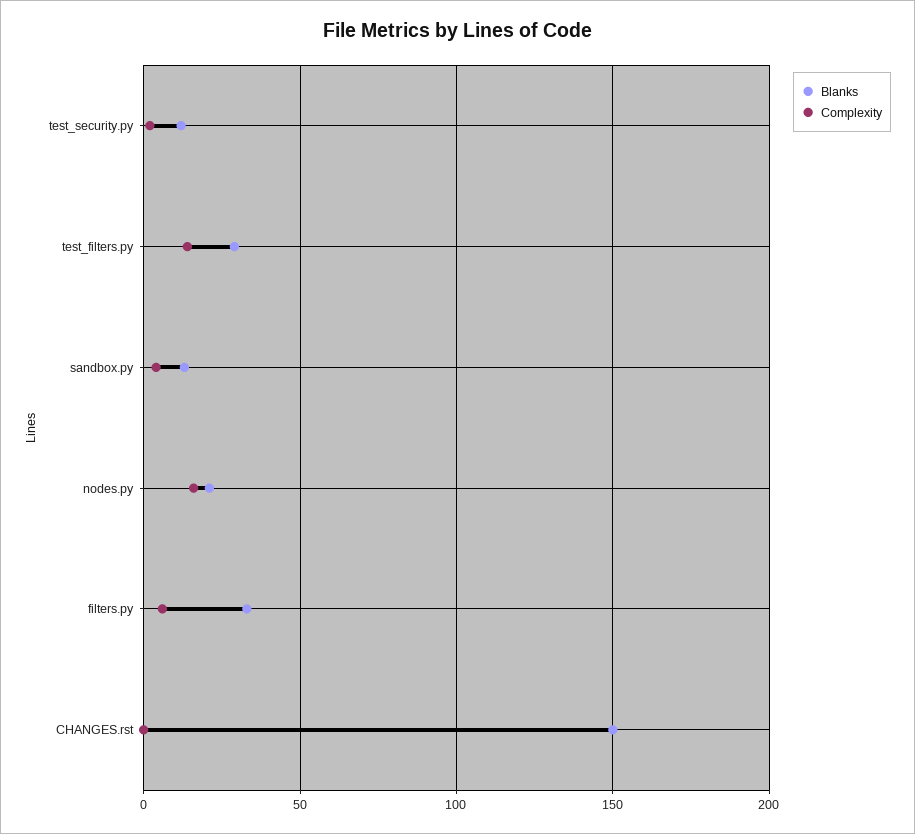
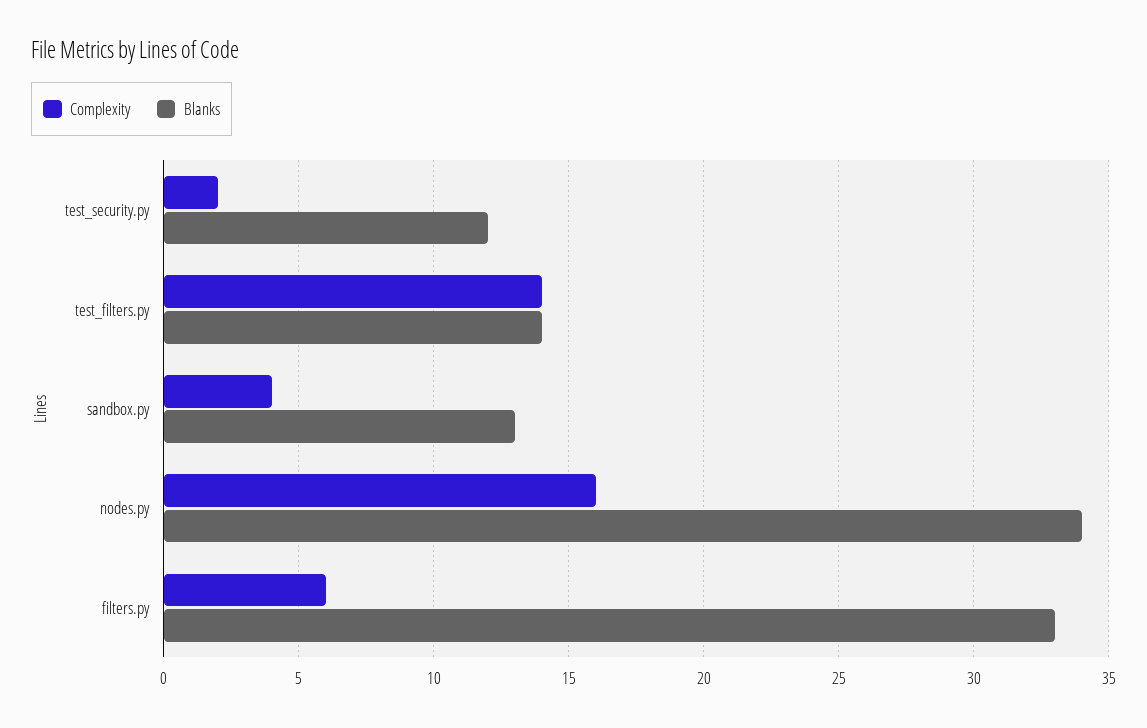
  {
    "Blanks": {
      "test_security.py": 12,
-     "test_filters.py": 30,
+     "test_filters.py": 14,
      "sandbox.py": 13,
-     "nodes.py": 20,
+     "nodes.py": 34,
-     "filters.py": 33,
+     "filters.py": 33
-     "CHANGES.rst": 150
    },
    "Complexity": {
      "test_security.py": 2,
      "test_filters.py": 14,
      "sandbox.py": 4,
      "nodes.py": 16,
-     "filters.py": 6,
+     "filters.py": 6
-     "CHANGES.rst": 0
    }
  }

